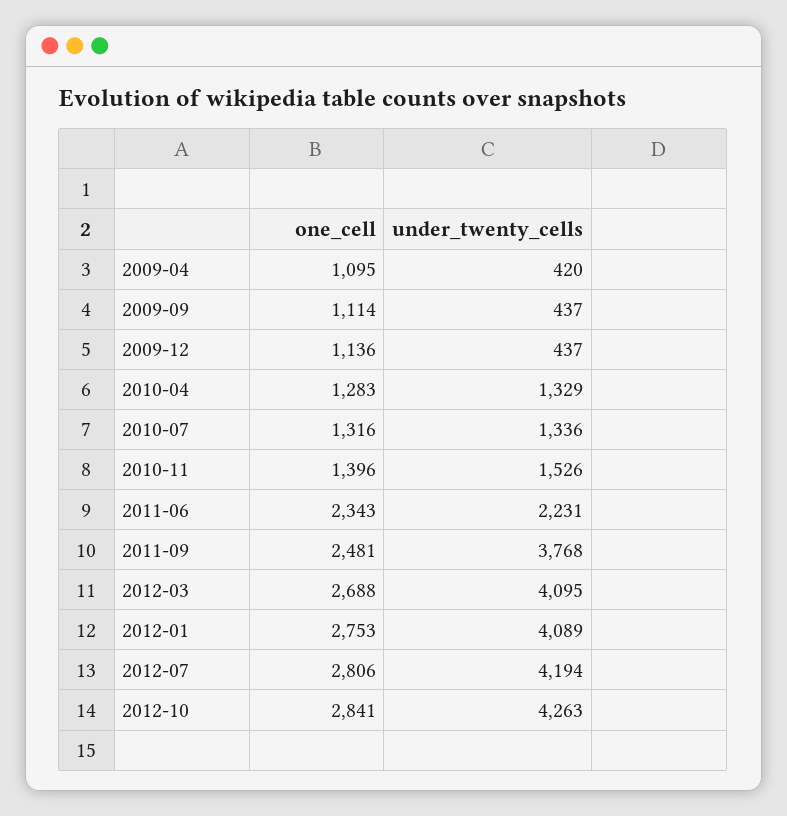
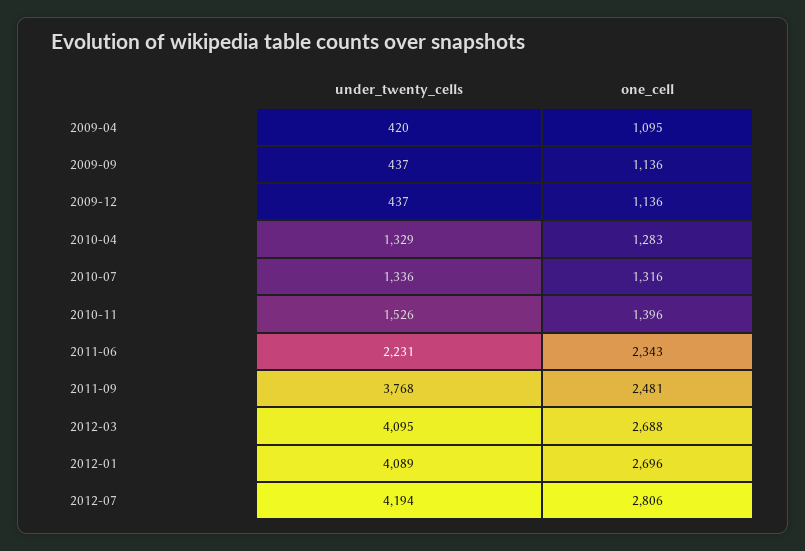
  {
    "one_cell": {
      "2009-04": 1095,
-     "2009-09": 1114,
+     "2009-09": 1136,
      "2009-12": 1136,
      "2010-04": 1283,
      "2010-07": 1316,
      "2010-11": 1396,
      "2011-06": 2343,
      "2011-09": 2481,
      "2012-03": 2688,
-     "2012-01": 2753,
+     "2012-01": 2696,
-     "2012-07": 2806,
+     "2012-07": 2806
-     "2012-10": 2841
    },
    "under_twenty_cells": {
      "2009-04": 420,
      "2009-09": 437,
      "2009-12": 437,
      "2010-04": 1329,
      "2010-07": 1336,
      "2010-11": 1526,
      "2011-06": 2231,
      "2011-09": 3768,
      "2012-03": 4095,
      "2012-01": 4089,
-     "2012-07": 4194,
+     "2012-07": 4194
-     "2012-10": 4263
    }
  }

